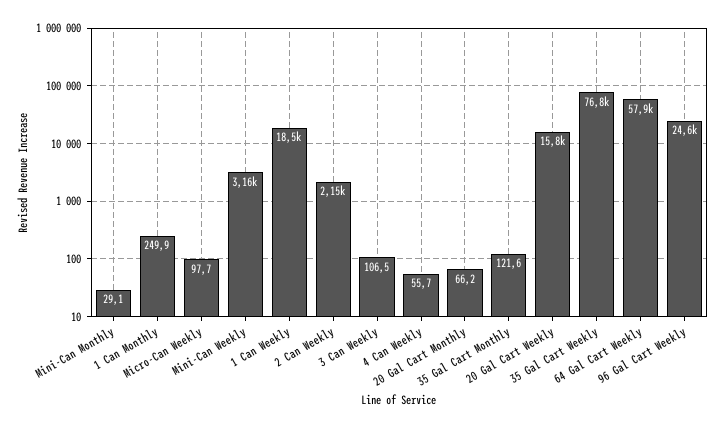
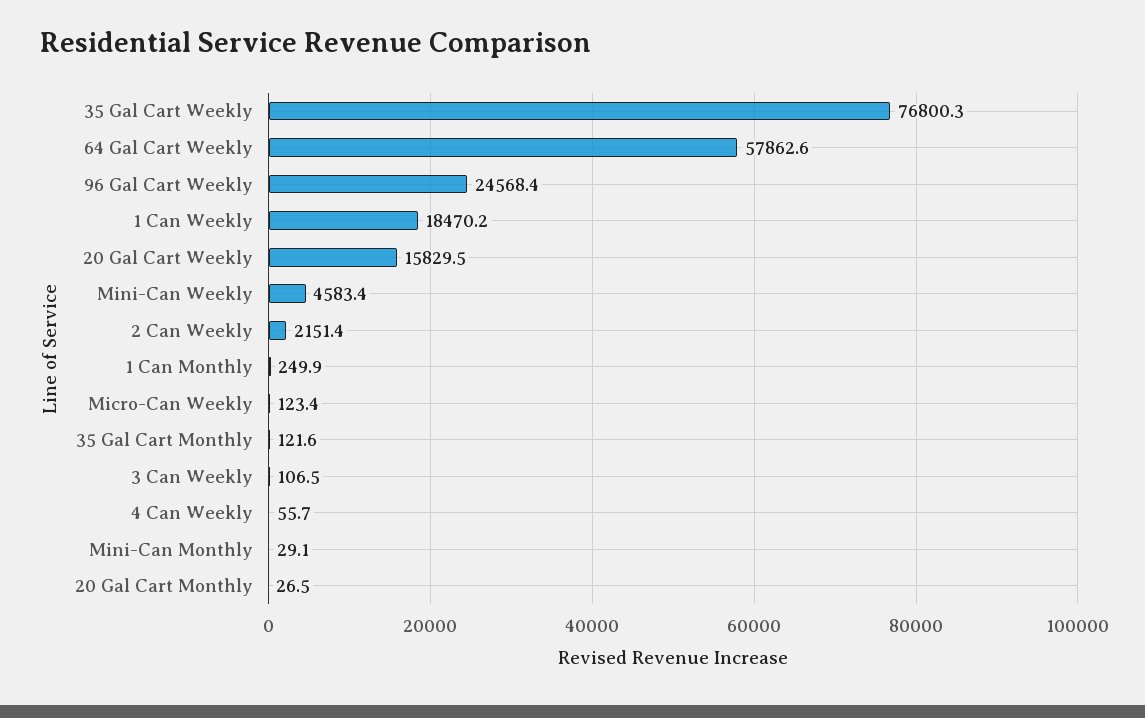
  {
    "Mini-Can Monthly": 29.1,
    "1 Can Monthly": 249.9,
-   "Micro-Can Weekly": 97.7,
+   "Micro-Can Weekly": 123.4,
-   "Mini-Can Weekly": 3160,
+   "Mini-Can Weekly": 4583.4,
    "1 Can Weekly": 18470.2,
    "2 Can Weekly": 2151.4,
    "3 Can Weekly": 106.5,
    "4 Can Weekly": 55.7,
-   "20 Gal Cart Monthly": 66.2,
+   "20 Gal Cart Monthly": 26.5,
    "35 Gal Cart Monthly": 121.6,
    "20 Gal Cart Weekly": 15829.5,
    "35 Gal Cart Weekly": 76800.3,
    "64 Gal Cart Weekly": 57862.6,
    "96 Gal Cart Weekly": 24568.4
  }

